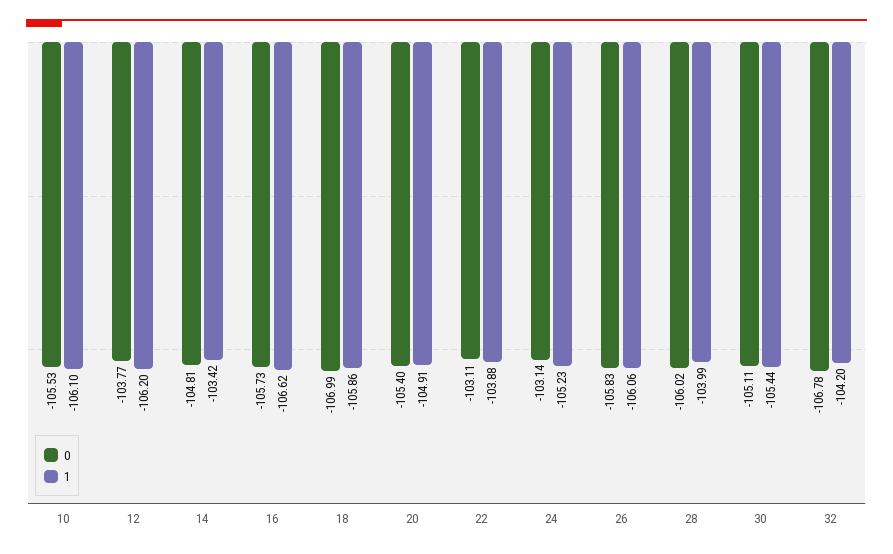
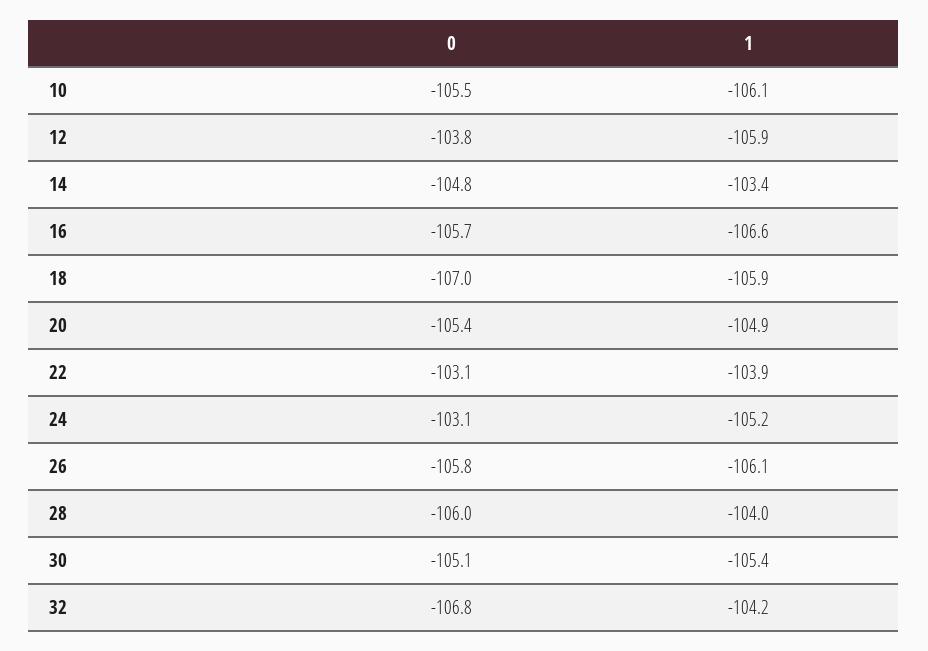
  {
    "0": {
      "10": -105.53,
      "12": -103.77,
      "14": -104.81,
      "16": -105.73,
      "18": -106.99,
      "20": -105.4,
      "22": -103.11,
      "24": -103.14,
      "26": -105.83,
      "28": -106.02,
      "30": -105.11,
      "32": -106.78
    },
    "1": {
      "10": -106.1,
-     "12": -106.2,
+     "12": -105.9,
      "14": -103.42,
      "16": -106.62,
      "18": -105.86,
      "20": -104.91,
      "22": -103.88,
      "24": -105.23,
      "26": -106.06,
      "28": -103.99,
      "30": -105.44,
      "32": -104.2
    }
  }

